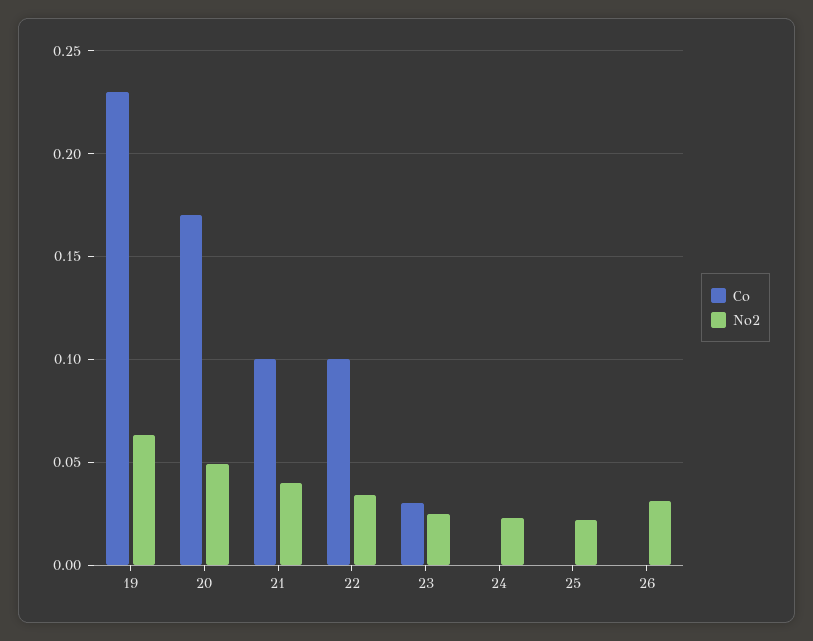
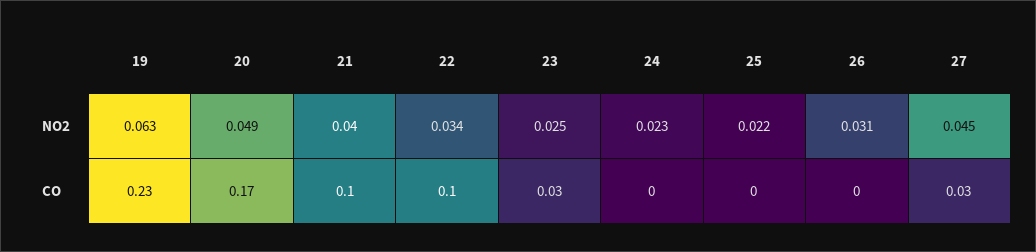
  {
    "Co": {
      "19": 0.23,
      "20": 0.17,
      "21": 0.1,
      "22": 0.1,
      "23": 0.03,
      "24": 0,
      "25": 0,
-     "26": 0
+     "26": 0,
+     "27": 0.03
    },
    "No2": {
      "19": 0.063,
      "20": 0.049,
      "21": 0.04,
      "22": 0.034,
      "23": 0.025,
      "24": 0.023,
      "25": 0.022,
-     "26": 0.031
+     "26": 0.031,
+     "27": 0.045
    }
  }

